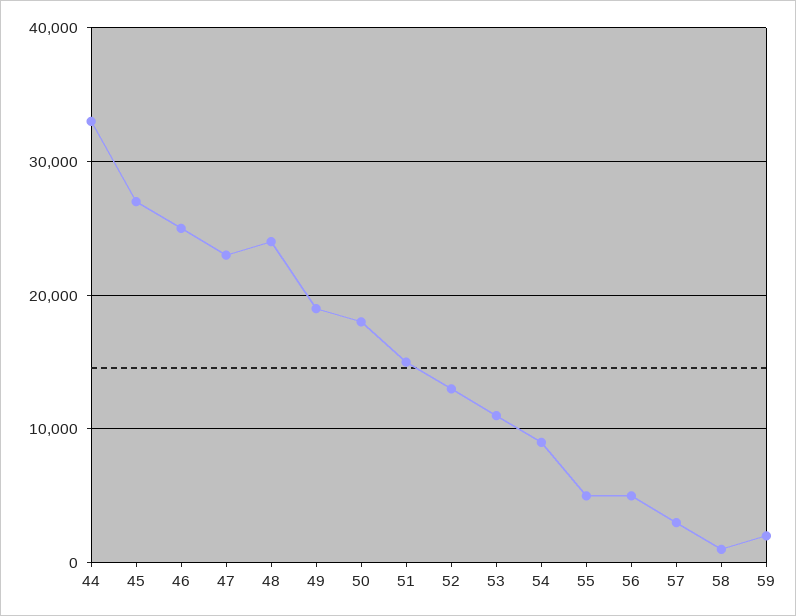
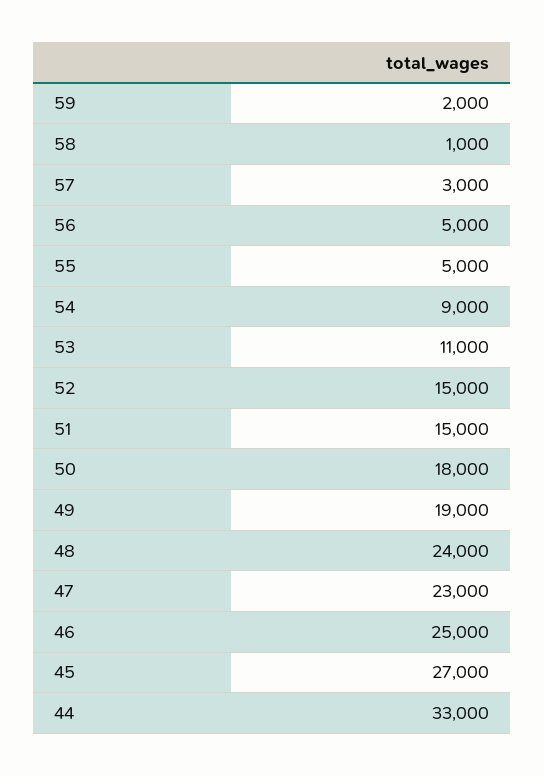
  {
    "44": 33000,
    "45": 27000,
    "46": 25000,
    "47": 23000,
    "48": 24000,
    "49": 19000,
    "50": 18000,
    "51": 15000,
-   "52": 13000,
+   "52": 15000,
    "53": 11000,
    "54": 9000,
    "55": 5000,
    "56": 5000,
    "57": 3000,
    "58": 1000,
    "59": 2000
  }

